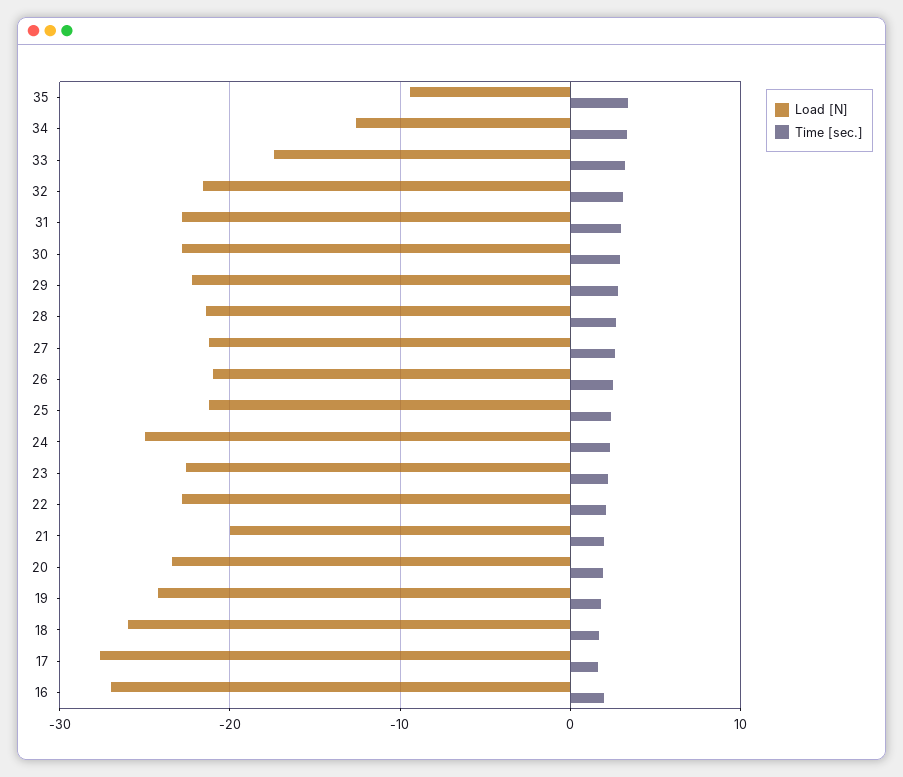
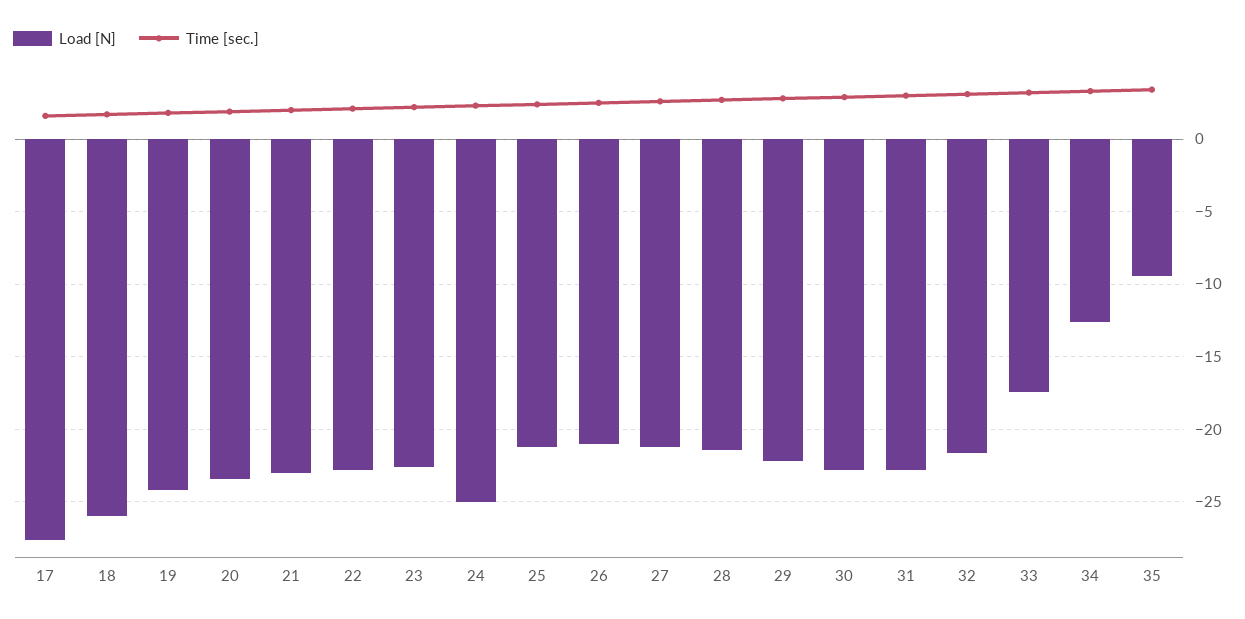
  {
    "Load [N]": {
      "35": -9.5,
      "34": -12.5,
      "33": -17.5,
      "32": -21.5,
      "31": -23,
      "30": -23,
      "29": -22,
      "28": -21.5,
      "27": -21,
      "26": -21,
      "25": -21,
      "24": -25,
      "23": -22.5,
      "22": -23,
-     "21": -20,
+     "21": -23,
      "20": -23.5,
      "19": -24,
      "18": -26,
-     "17": -27.5,
+     "17": -27.5
-     "16": -27
    },
    "Time [sec.]": {
      "35": 3.5,
      "34": 3.5,
      "33": 3,
      "32": 3,
      "31": 3,
      "30": 3,
      "29": 3,
      "28": 2.5,
      "27": 2.5,
      "26": 2.5,
      "25": 2.5,
      "24": 2.5,
      "23": 2,
      "22": 2,
      "21": 2,
      "20": 2,
      "19": 2,
      "18": 1.5,
-     "17": 1.5,
+     "17": 1.5
-     "16": 2
    }
  }

